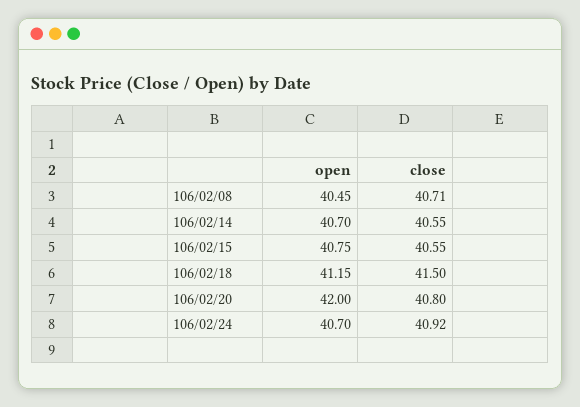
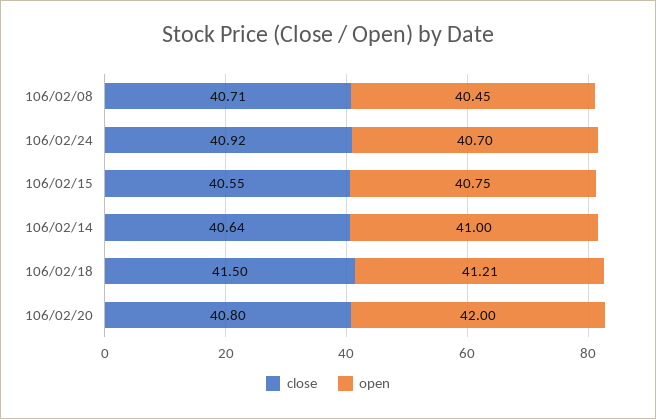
  {
    "open": {
      "106/02/08": 40.45,
-     "106/02/14": 40.7,
+     "106/02/14": 41,
      "106/02/15": 40.75,
-     "106/02/18": 41.15,
+     "106/02/18": 41.21,
      "106/02/20": 42,
      "106/02/24": 40.7
    },
    "close": {
      "106/02/08": 40.71,
-     "106/02/14": 40.55,
+     "106/02/14": 40.64,
      "106/02/15": 40.55,
      "106/02/18": 41.5,
      "106/02/20": 40.8,
      "106/02/24": 40.92
    }
  }

